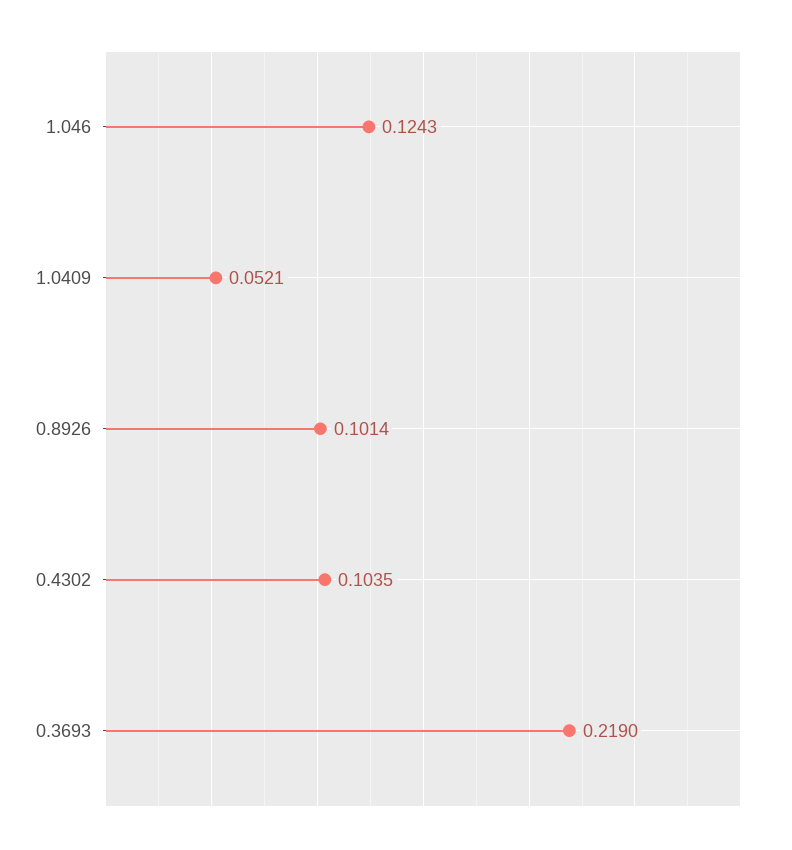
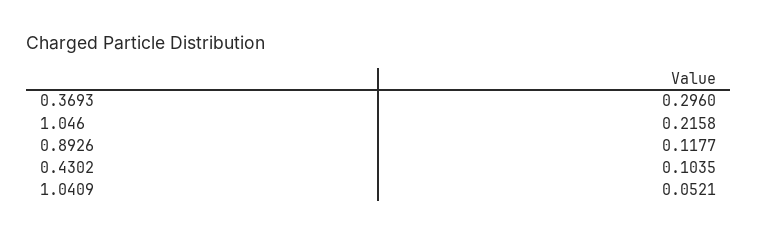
  {
-   "1.046": 0.1243,
+   "1.046": 0.2158,
    "1.0409": 0.0521,
-   "0.8926": 0.1014,
+   "0.8926": 0.1177,
    "0.4302": 0.1035,
-   "0.3693": 0.219
+   "0.3693": 0.296
  }

